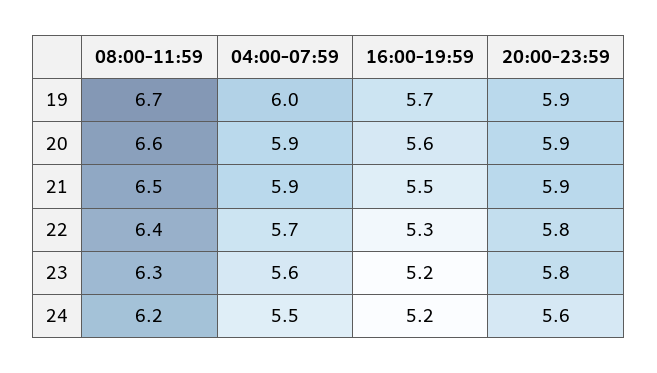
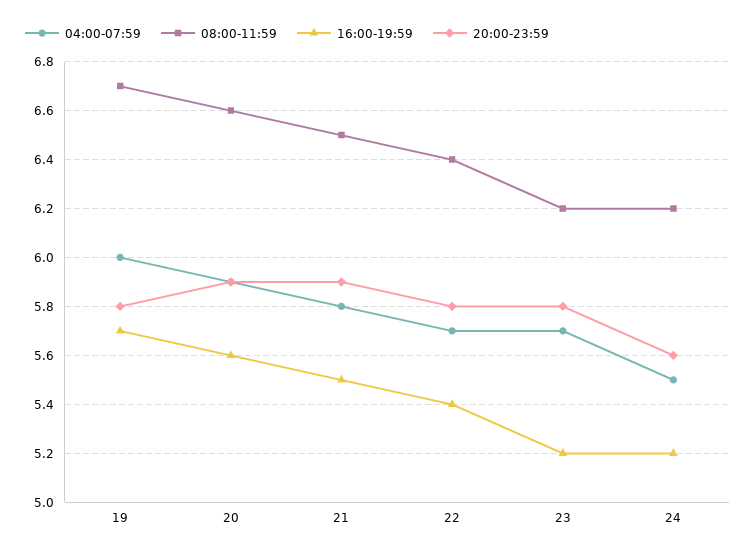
  {
    "08:00-11:59": {
      "19": 6.7,
      "20": 6.6,
      "21": 6.5,
      "22": 6.4,
-     "23": 6.3,
+     "23": 6.2,
      "24": 6.2
    },
    "04:00-07:59": {
      "19": 6,
      "20": 5.9,
-     "21": 5.9,
+     "21": 5.8,
      "22": 5.7,
-     "23": 5.6,
+     "23": 5.7,
      "24": 5.5
    },
    "16:00-19:59": {
      "19": 5.7,
      "20": 5.6,
      "21": 5.5,
-     "22": 5.3,
+     "22": 5.4,
      "23": 5.2,
      "24": 5.2
    },
    "20:00-23:59": {
-     "19": 5.9,
+     "19": 5.8,
      "20": 5.9,
      "21": 5.9,
      "22": 5.8,
      "23": 5.8,
      "24": 5.6
    }
  }

